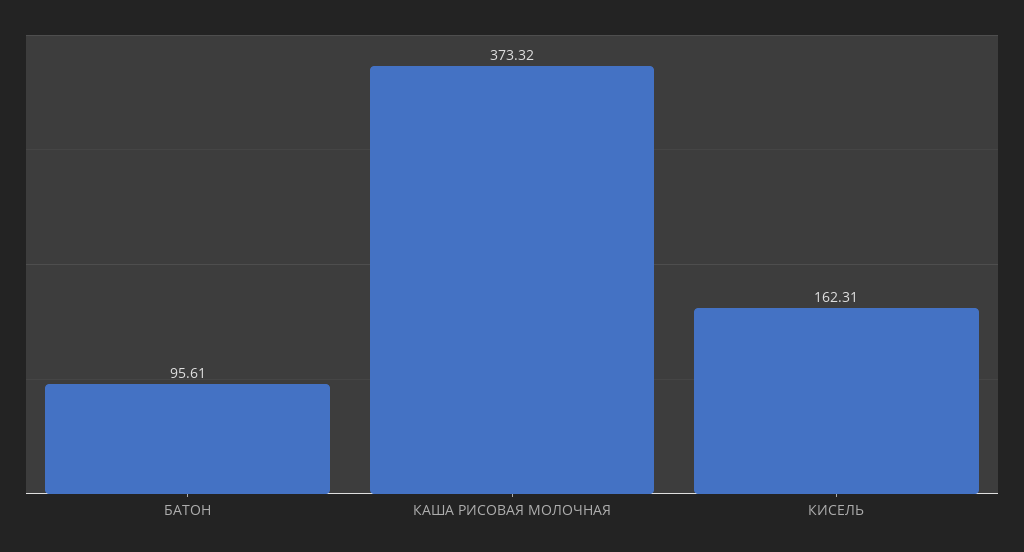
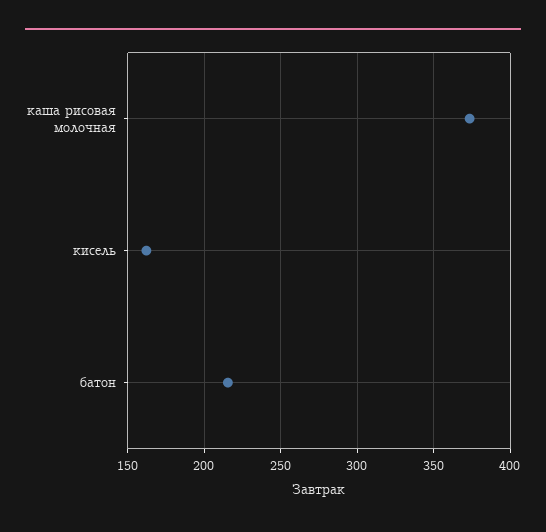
  {
-   "БАТОН": 95.61,
+   "БАТОН": 215,
    "КАША РИСОВАЯ МОЛОЧНАЯ": 373.32,
    "КИСЕЛЬ": 162.31
  }

